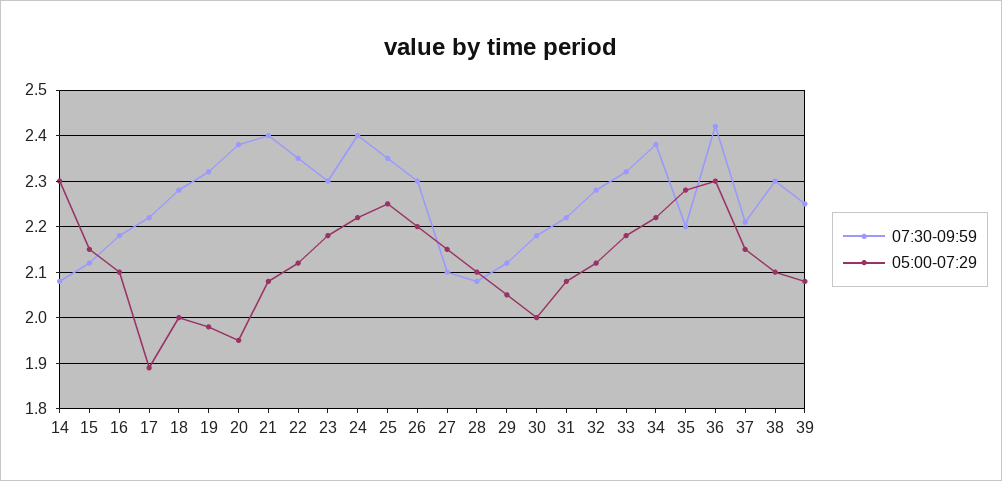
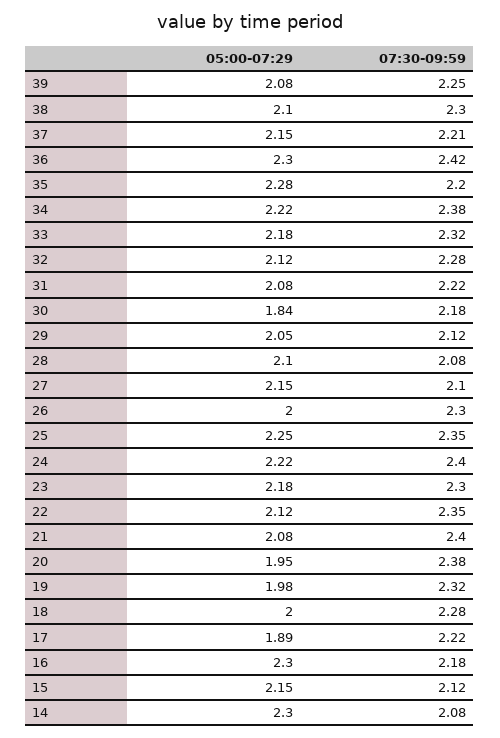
  {
    "07:30-09:59": {
      "14": 2.08,
      "15": 2.12,
      "16": 2.18,
      "17": 2.22,
      "18": 2.28,
      "19": 2.32,
      "20": 2.38,
      "21": 2.4,
      "22": 2.35,
      "23": 2.3,
      "24": 2.4,
      "25": 2.35,
      "26": 2.3,
      "27": 2.1,
      "28": 2.08,
      "29": 2.12,
      "30": 2.18,
      "31": 2.22,
      "32": 2.28,
      "33": 2.32,
      "34": 2.38,
      "35": 2.2,
      "36": 2.42,
      "37": 2.21,
      "38": 2.3,
      "39": 2.25
    },
    "05:00-07:29": {
      "14": 2.3,
      "15": 2.15,
-     "16": 2.1,
+     "16": 2.3,
      "17": 1.89,
      "18": 2,
      "19": 1.98,
      "20": 1.95,
      "21": 2.08,
      "22": 2.12,
      "23": 2.18,
      "24": 2.22,
      "25": 2.25,
-     "26": 2.2,
+     "26": 2,
      "27": 2.15,
      "28": 2.1,
      "29": 2.05,
-     "30": 2,
+     "30": 1.84,
      "31": 2.08,
      "32": 2.12,
      "33": 2.18,
      "34": 2.22,
      "35": 2.28,
      "36": 2.3,
      "37": 2.15,
      "38": 2.1,
      "39": 2.08
    }
  }

